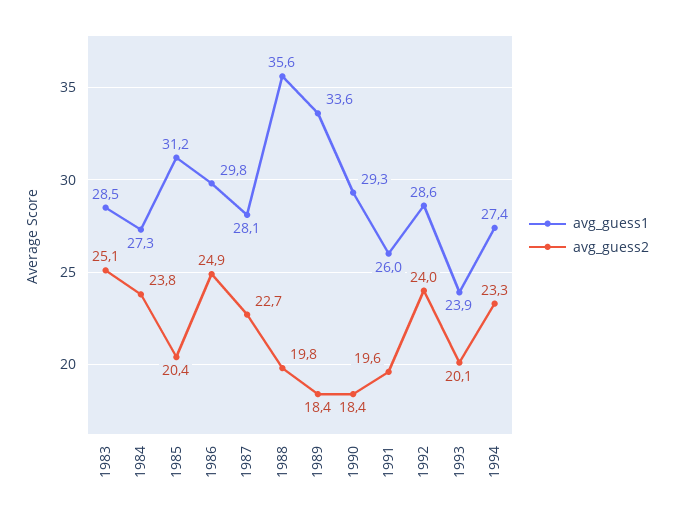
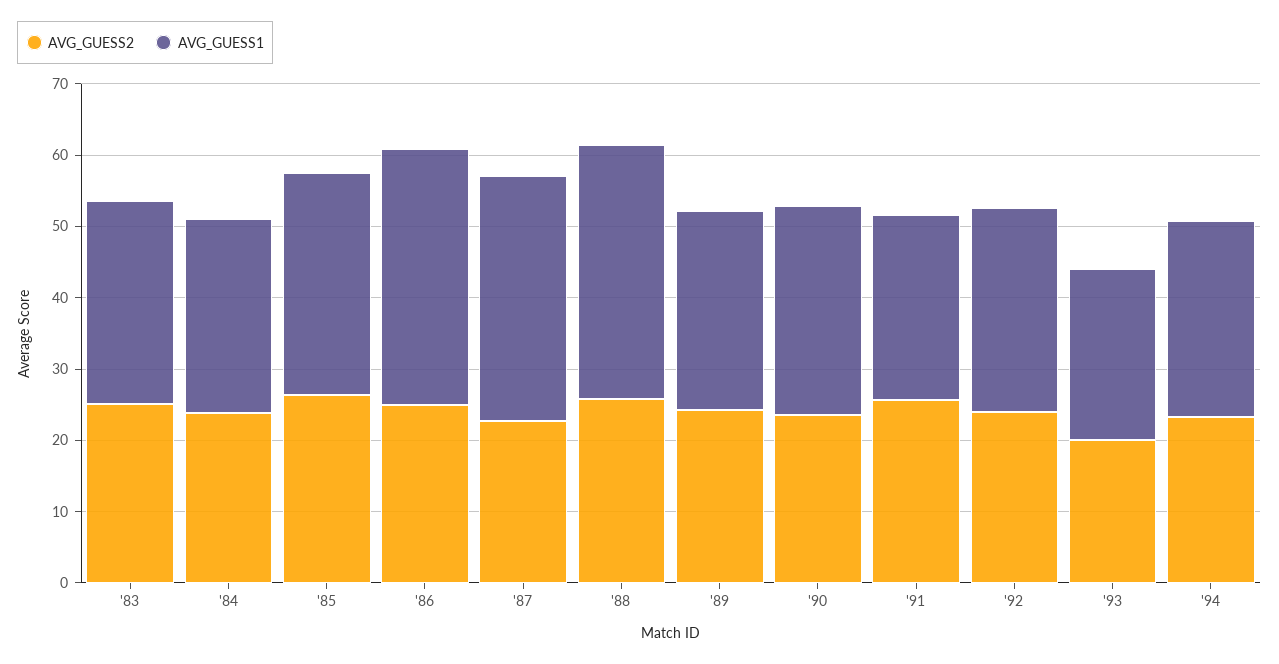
  {
    "avg_guess1": {
      "1983": 28.5,
      "1984": 27.3,
      "1985": 31.2,
-     "1986": 29.8,
+     "1986": 36,
-     "1987": 28.1,
+     "1987": 34,
      "1988": 35.6,
-     "1989": 33.6,
+     "1989": 28,
      "1990": 29.3,
      "1991": 26,
      "1992": 28.6,
      "1993": 23.9,
      "1994": 27.4
    },
    "avg_guess2": {
      "1983": 25.1,
      "1984": 23.8,
-     "1985": 20.4,
+     "1985": 26,
      "1986": 24.9,
      "1987": 22.7,
-     "1988": 19.8,
+     "1988": 26,
-     "1989": 18.4,
+     "1989": 24,
-     "1990": 18.4,
+     "1990": 24,
-     "1991": 19.6,
+     "1991": 26,
      "1992": 24,
      "1993": 20.1,
      "1994": 23.3
    }
  }

